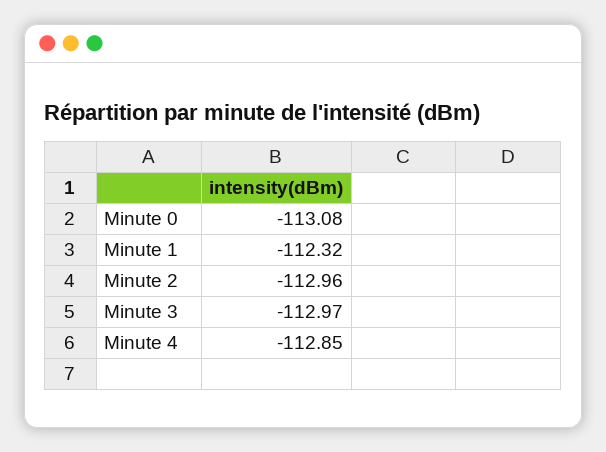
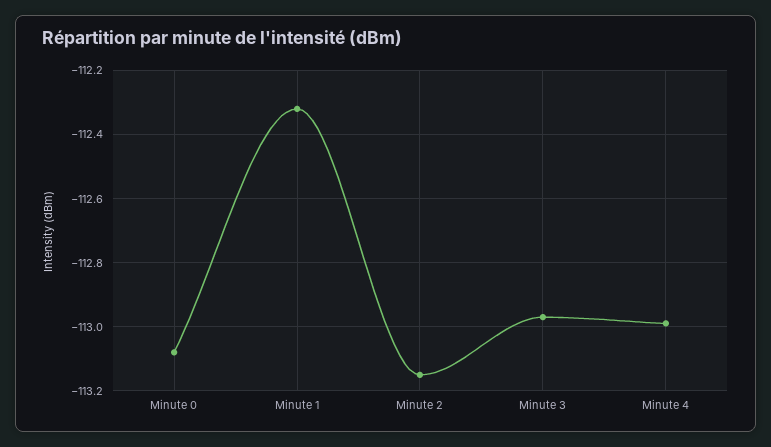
  {
    "Minute 0": -113.08,
    "Minute 1": -112.32,
-   "Minute 2": -112.96,
+   "Minute 2": -113.15,
    "Minute 3": -112.97,
-   "Minute 4": -112.85
+   "Minute 4": -113
  }

